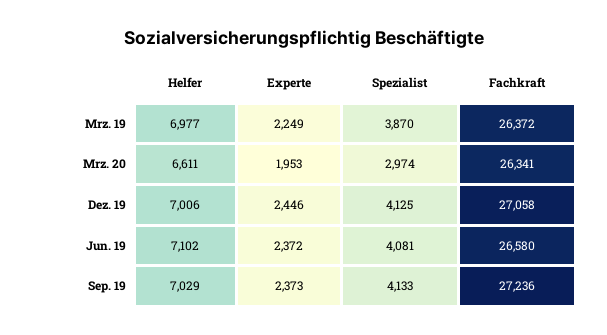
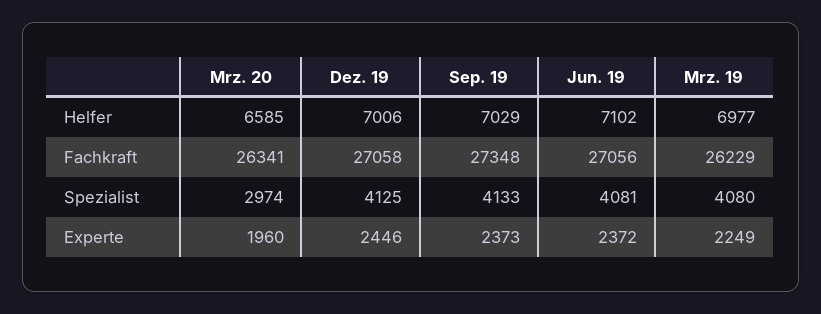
  {
    "Helfer": {
      "Mrz. 19": 6977,
-     "Mrz. 20": 6611,
+     "Mrz. 20": 6585,
      "Dez. 19": 7006,
      "Jun. 19": 7102,
      "Sep. 19": 7029
    },
    "Experte": {
      "Mrz. 19": 2249,
-     "Mrz. 20": 1953,
+     "Mrz. 20": 1960,
      "Dez. 19": 2446,
      "Jun. 19": 2372,
      "Sep. 19": 2373
    },
    "Spezialist": {
-     "Mrz. 19": 3870,
+     "Mrz. 19": 4080,
      "Mrz. 20": 2974,
      "Dez. 19": 4125,
      "Jun. 19": 4081,
      "Sep. 19": 4133
    },
    "Fachkraft": {
-     "Mrz. 19": 26372,
+     "Mrz. 19": 26229,
      "Mrz. 20": 26341,
      "Dez. 19": 27058,
-     "Jun. 19": 26580,
+     "Jun. 19": 27056,
-     "Sep. 19": 27236
+     "Sep. 19": 27348
    }
  }

